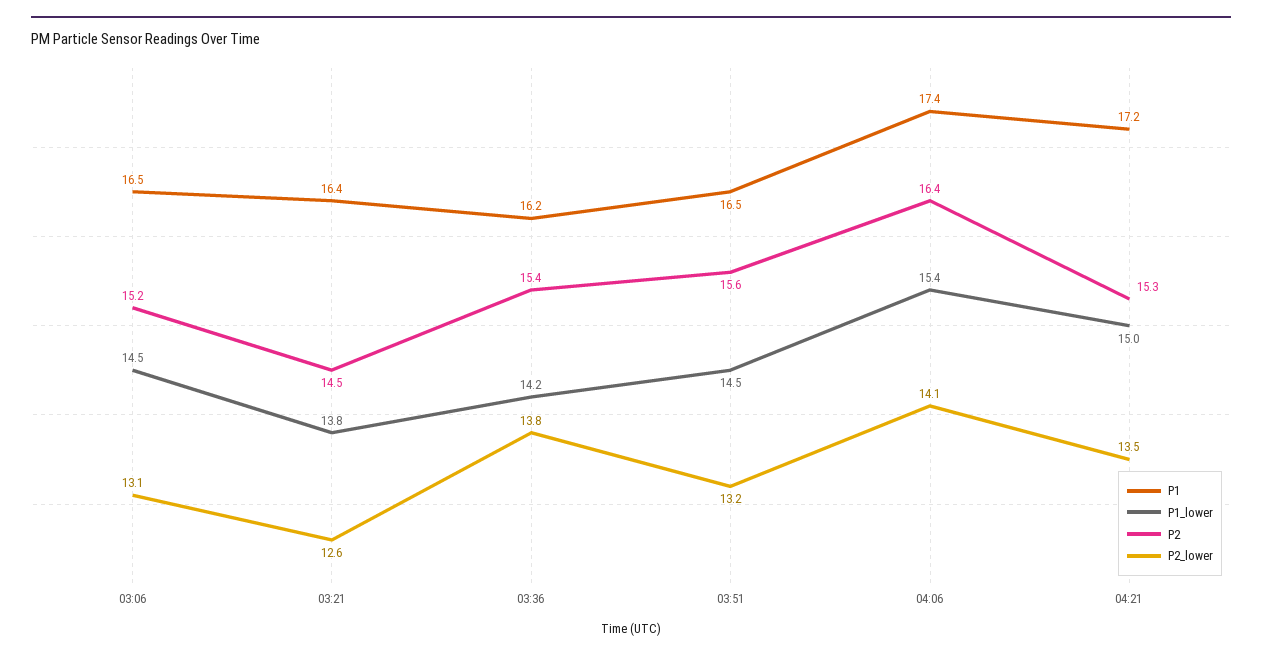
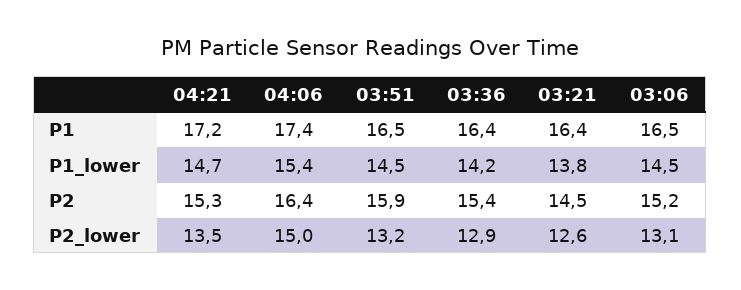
  {
    "P1": {
      "03:06": 16.5,
      "03:21": 16.4,
-     "03:36": 16.2,
+     "03:36": 16.4,
      "03:51": 16.5,
      "04:06": 17.4,
      "04:21": 17.2
    },
    "P1_lower": {
      "03:06": 14.5,
      "03:21": 13.8,
      "03:36": 14.2,
      "03:51": 14.5,
      "04:06": 15.4,
-     "04:21": 15
+     "04:21": 14.7
    },
    "P2": {
      "03:06": 15.2,
      "03:21": 14.5,
      "03:36": 15.4,
-     "03:51": 15.6,
+     "03:51": 15.9,
      "04:06": 16.4,
      "04:21": 15.3
    },
    "P2_lower": {
      "03:06": 13.1,
      "03:21": 12.6,
-     "03:36": 13.8,
+     "03:36": 12.9,
      "03:51": 13.2,
-     "04:06": 14.1,
+     "04:06": 15,
      "04:21": 13.5
    }
  }

